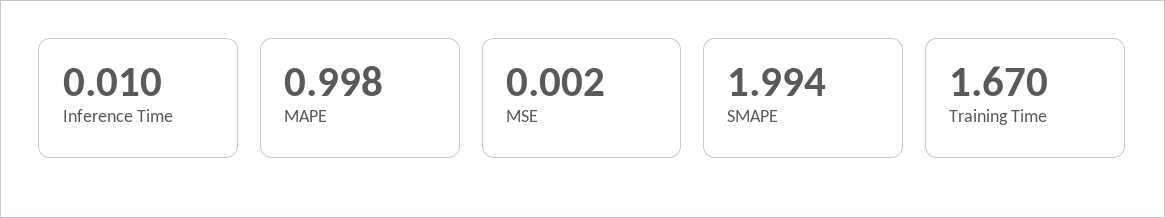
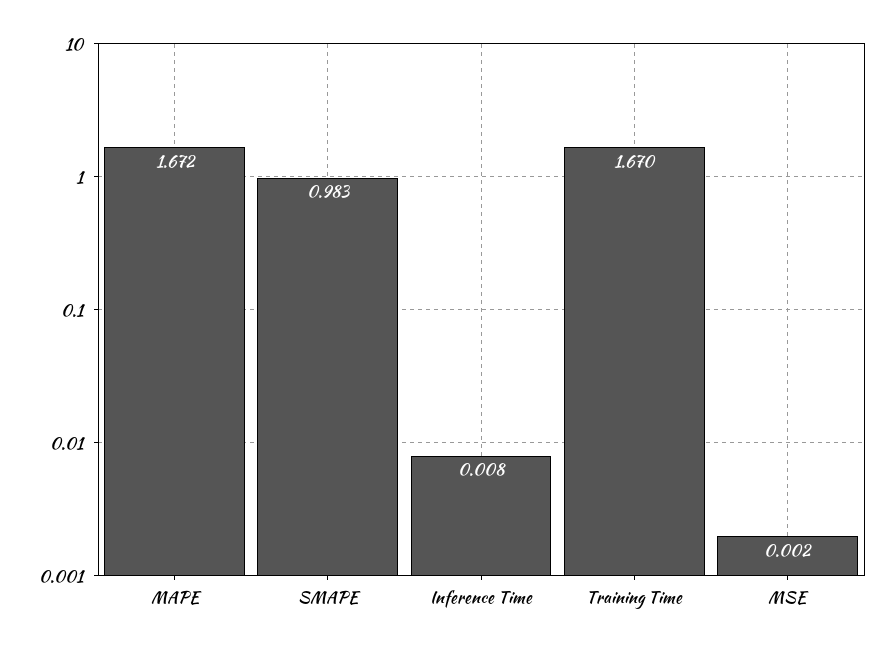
  {
-   "Inference Time": 0.01,
+   "Inference Time": 0.008,
-   "MAPE": 0.998,
+   "MAPE": 1.672,
    "MSE": 0.002,
-   "SMAPE": 1.994,
+   "SMAPE": 0.983,
    "Training Time": 1.67
  }

